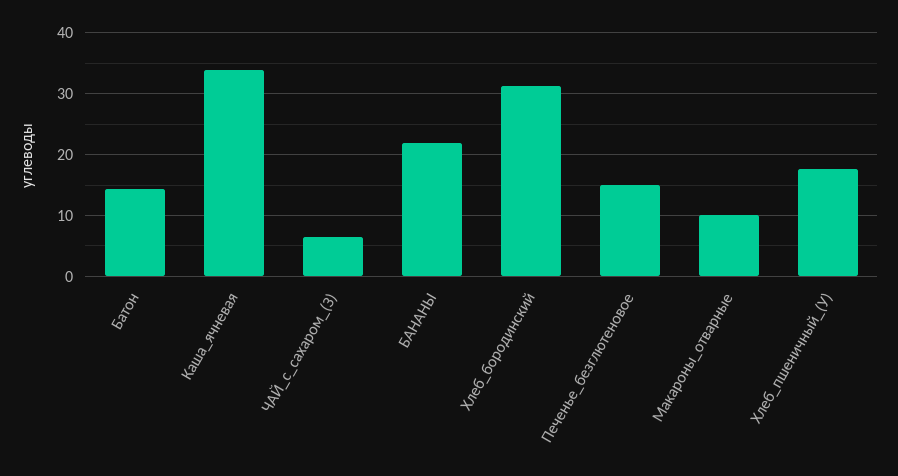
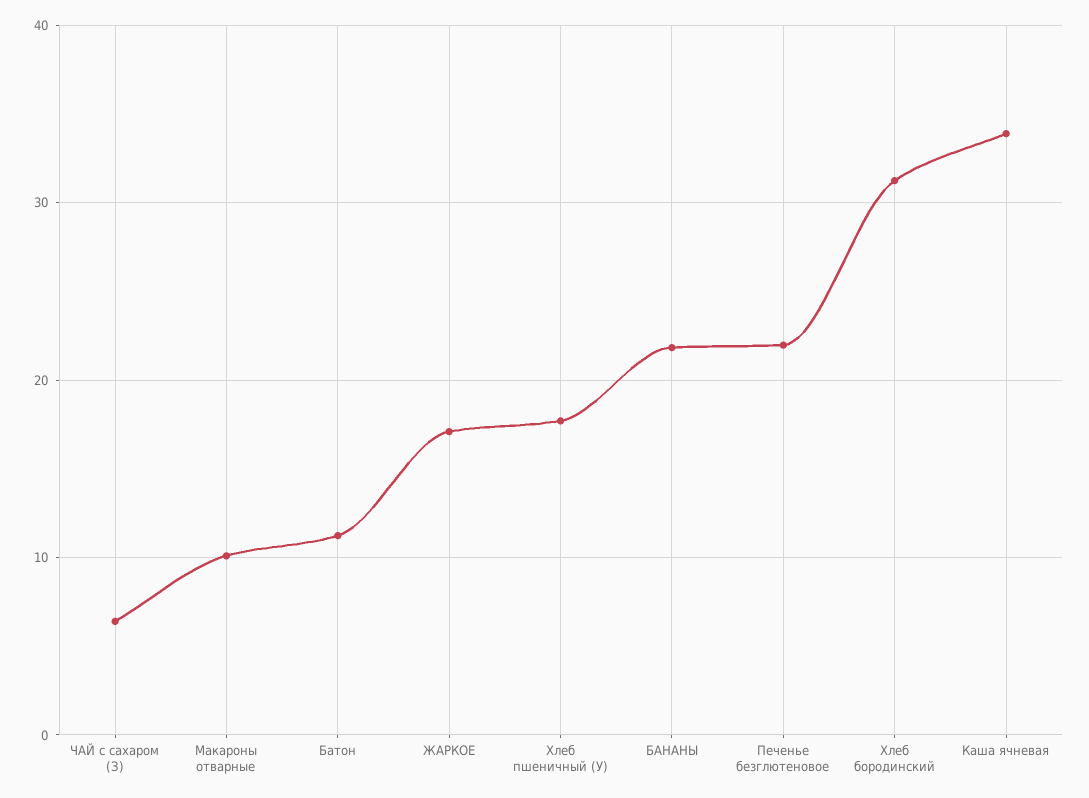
  {
-   "Батон": 14,
+   "Батон": 11,
    "Каша_ячневая": 34,
    "ЧАЙ_с_сахаром_(З)": 6,
    "БАНАНЫ": 22,
    "Хлеб_бородинский": 31,
-   "Печенье_безглютеновое": 15,
+   "Печенье_безглютеновое": 22,
    "Макароны_отварные": 10,
-   "Хлеб_пшеничный_(У)": 18
+   "Хлеб_пшеничный_(У)": 18,
+   "ЖАРКОЕ": 17
  }

